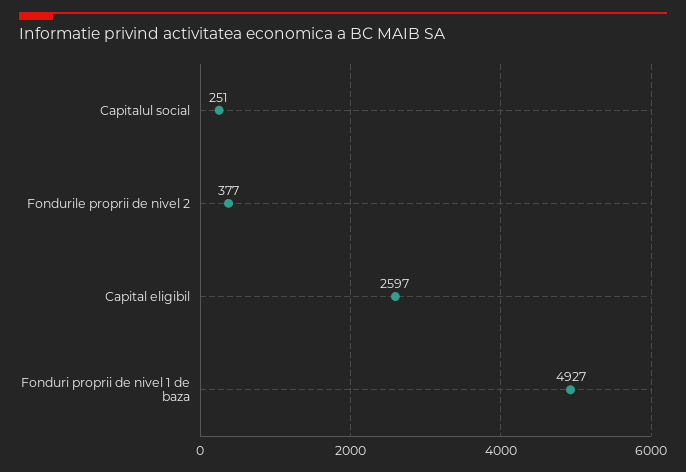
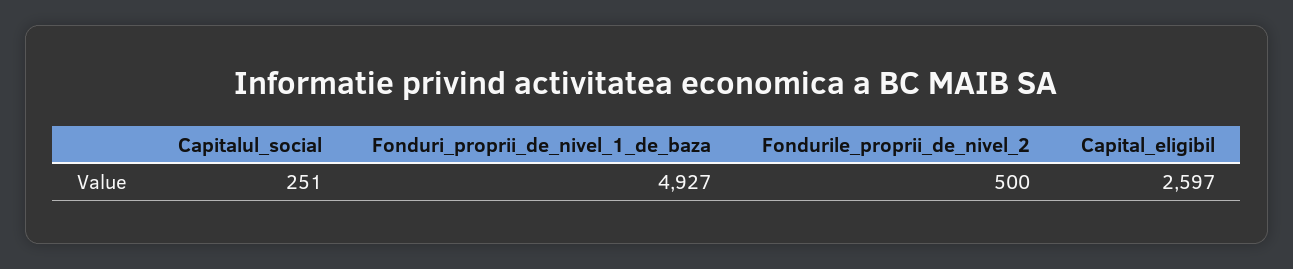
  {
    "Capitalul social": 251,
-   "Fondurile proprii de nivel 2": 377,
+   "Fondurile proprii de nivel 2": 500,
    "Capital eligibil": 2597,
    "Fonduri proprii de nivel 1 de baza": 4927
  }

